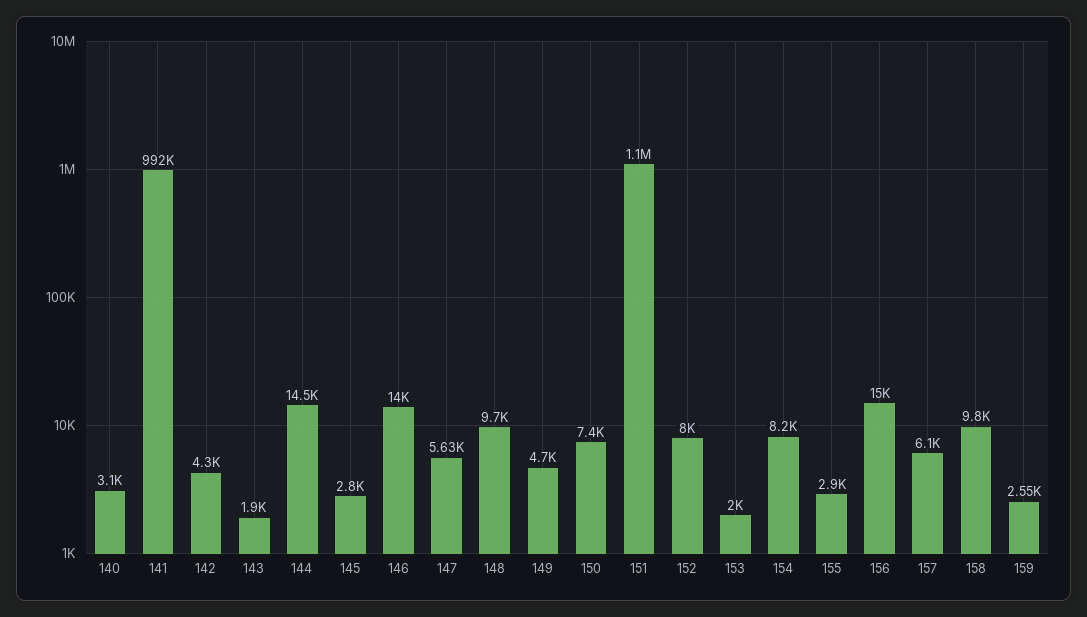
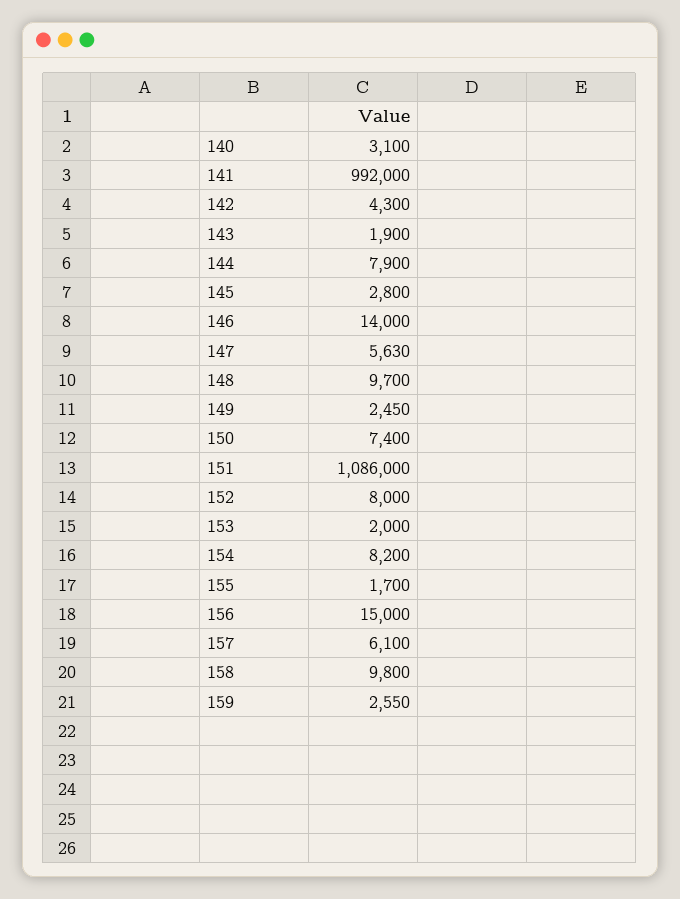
  {
    "140": 3100,
    "141": 992000,
    "142": 4300,
    "143": 1900,
-   "144": 14500,
+   "144": 7900,
    "145": 2800,
    "146": 14000,
    "147": 5630,
    "148": 9700,
-   "149": 4700,
+   "149": 2450,
    "150": 7400,
-   "151": 1100000,
+   "151": 1086000,
    "152": 8000,
    "153": 2000,
    "154": 8200,
-   "155": 2900,
+   "155": 1700,
    "156": 15000,
    "157": 6100,
    "158": 9800,
    "159": 2550
  }

